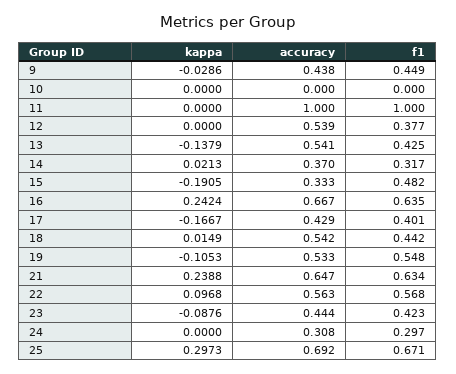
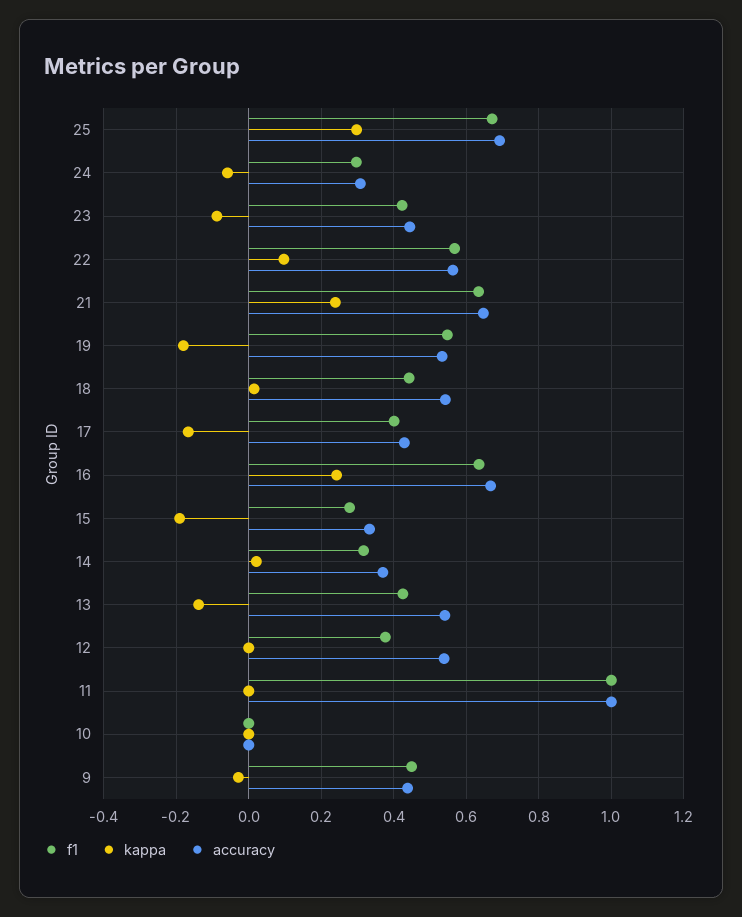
  {
    "kappa": {
      "9": -0.0286,
      "10": 0,
      "11": 0,
      "12": 0,
      "13": -0.1379,
      "14": 0.0213,
      "15": -0.1905,
      "16": 0.2424,
      "17": -0.1667,
      "18": 0.0149,
-     "19": -0.1053,
+     "19": -0.18,
      "21": 0.2388,
      "22": 0.0968,
      "23": -0.0876,
-     "24": 0,
+     "24": -0.06,
      "25": 0.2973
    },
    "accuracy": {
      "9": 0.438,
      "10": 0,
      "11": 1,
      "12": 0.539,
      "13": 0.541,
      "14": 0.37,
      "15": 0.333,
      "16": 0.667,
      "17": 0.429,
      "18": 0.542,
      "19": 0.533,
      "21": 0.647,
      "22": 0.563,
      "23": 0.444,
      "24": 0.308,
      "25": 0.692
    },
    "f1": {
      "9": 0.449,
      "10": 0,
      "11": 1,
      "12": 0.377,
      "13": 0.425,
      "14": 0.317,
-     "15": 0.482,
+     "15": 0.28,
      "16": 0.635,
      "17": 0.401,
      "18": 0.442,
      "19": 0.548,
      "21": 0.634,
      "22": 0.568,
      "23": 0.423,
      "24": 0.297,
      "25": 0.671
    }
  }

